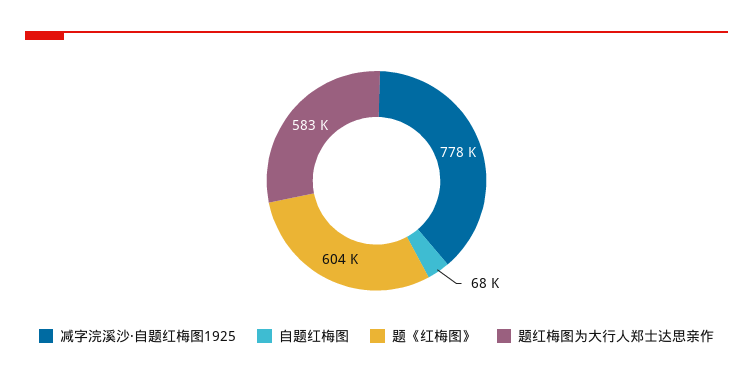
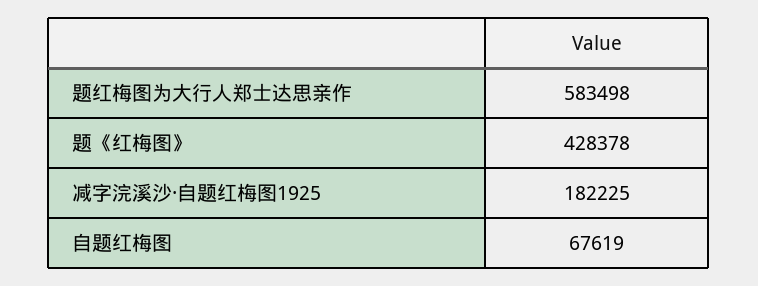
  {
-   "减字浣溪沙·自题红梅图1925": 778000,
+   "减字浣溪沙·自题红梅图1925": 182225,
    "自题红梅图": 67619,
-   "题《红梅图》": 604000,
+   "题《红梅图》": 428378,
    "题红梅图为大行人郑士达思亲作": 583498
  }

